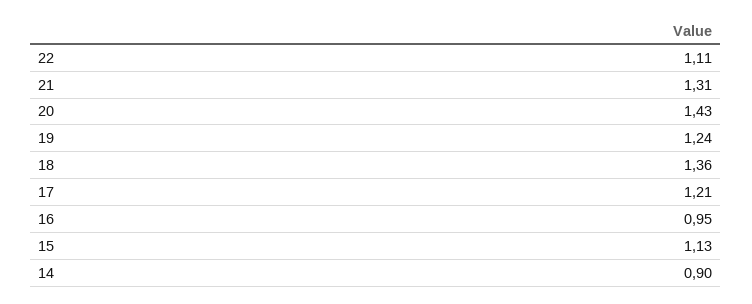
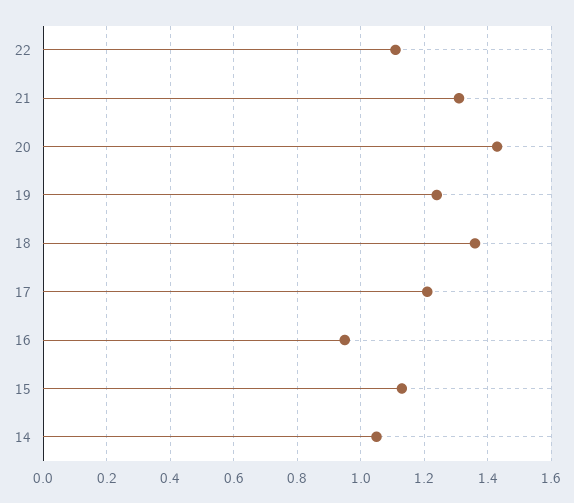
  {
    "22": 1.11,
    "21": 1.31,
    "20": 1.43,
    "19": 1.24,
    "18": 1.36,
    "17": 1.21,
    "16": 0.95,
    "15": 1.13,
-   "14": 0.9
+   "14": 1.05
  }

